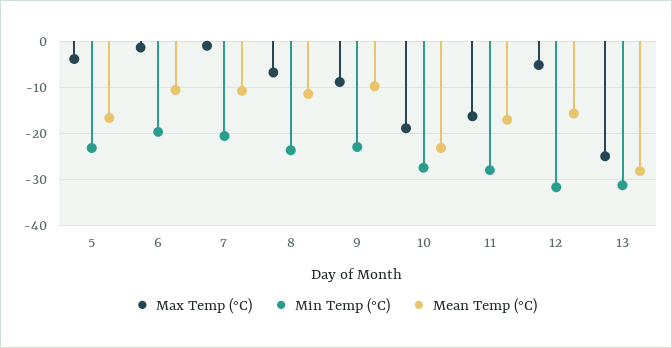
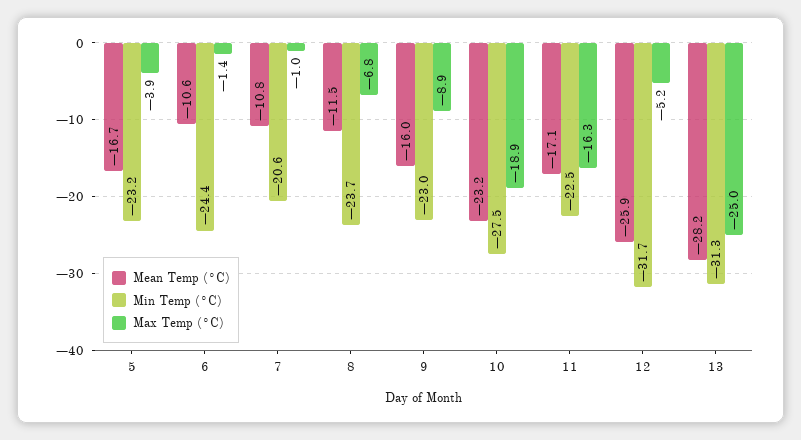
  {
    "Max Temp (°C)": {
      "5": -3.9,
      "6": -1.4,
      "7": -1,
      "8": -6.8,
      "9": -8.9,
      "10": -18.9,
      "11": -16.3,
      "12": -5.2,
      "13": -25
    },
    "Min Temp (°C)": {
      "5": -23.2,
-     "6": -20,
+     "6": -24.4,
      "7": -20.6,
      "8": -23.7,
      "9": -23,
      "10": -27.5,
-     "11": -28,
+     "11": -22.5,
      "12": -31.7,
      "13": -31.3
    },
    "Mean Temp (°C)": {
      "5": -16.7,
      "6": -10.6,
      "7": -10.8,
      "8": -11.5,
-     "9": -10,
+     "9": -16,
      "10": -23.2,
      "11": -17.1,
-     "12": -16,
+     "12": -25.9,
      "13": -28.2
    }
  }

